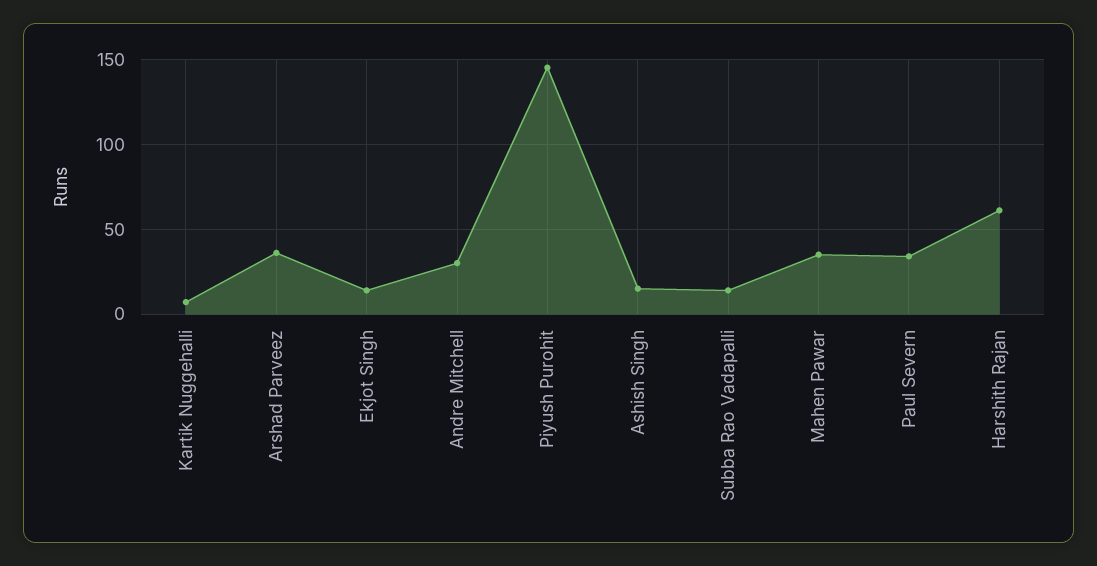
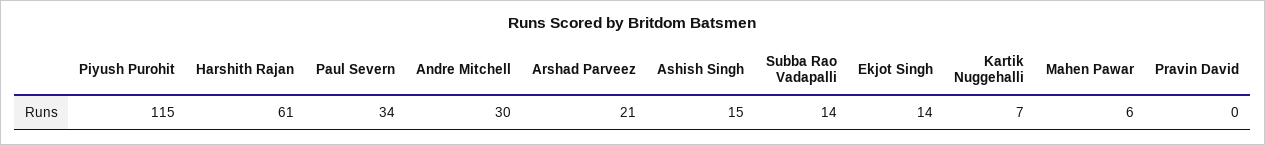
  {
    "Kartik Nuggehalli": 7,
-   "Arshad Parveez": 35,
+   "Arshad Parveez": 21,
    "Ekjot Singh": 14,
    "Andre Mitchell": 30,
-   "Piyush Purohit": 145,
+   "Piyush Purohit": 115,
    "Ashish Singh": 15,
    "Subba Rao Vadapalli": 14,
-   "Mahen Pawar": 35,
+   "Mahen Pawar": 6,
    "Paul Severn": 34,
-   "Harshith Rajan": 61
+   "Harshith Rajan": 61,
+   "Pravin David": 0
  }

